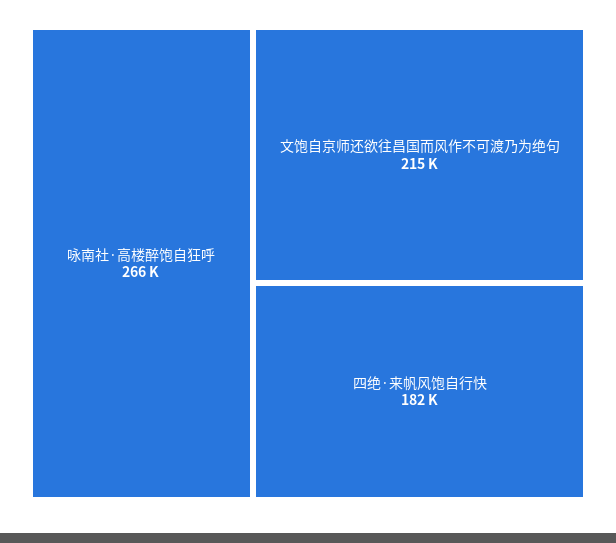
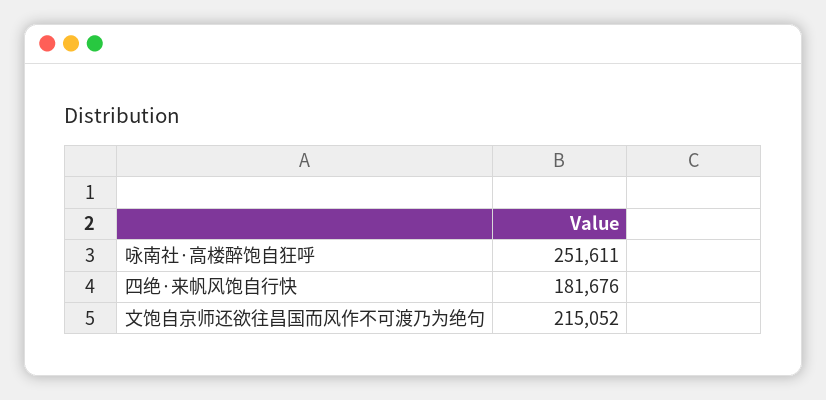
  {
-   "咏南社·高楼醉饱自狂呼": 266000,
+   "咏南社·高楼醉饱自狂呼": 251611,
    "文饱自京师还欲往昌国而风作不可渡乃为绝句": 215052,
    "四绝·来帆风饱自行快": 181676
  }

